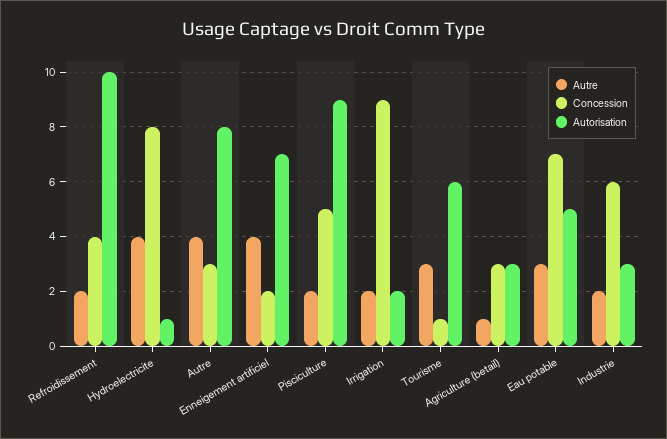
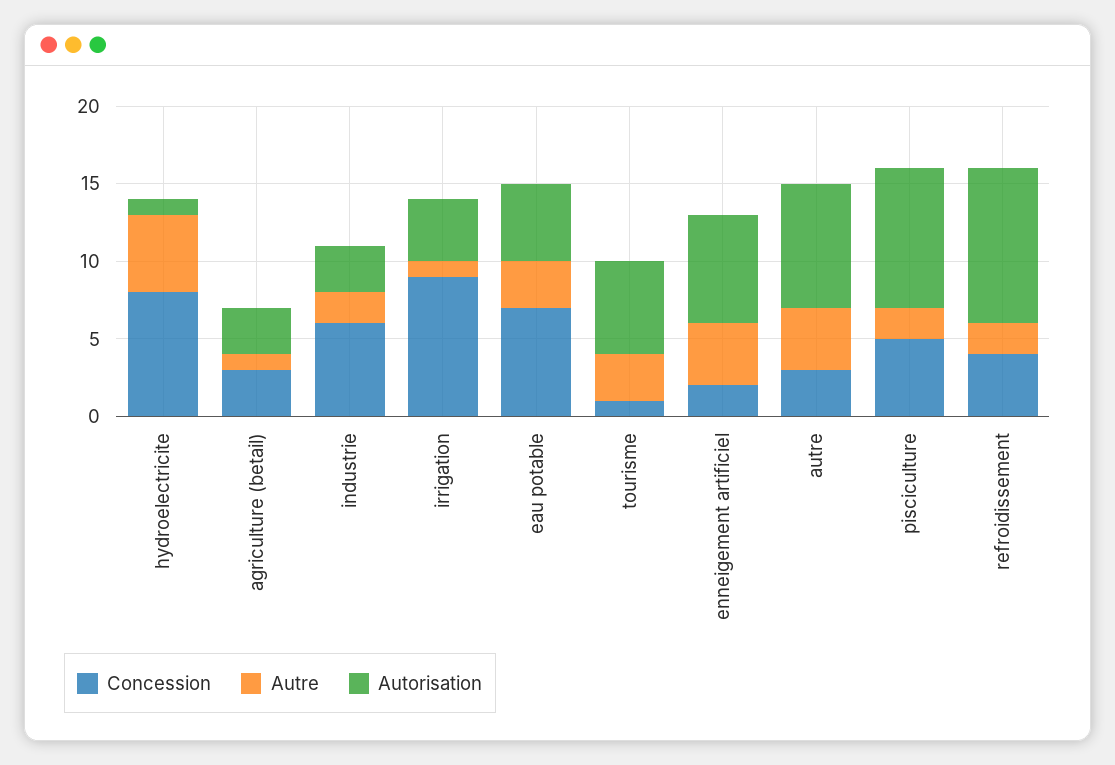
  {
    "Autre": {
      "Refroidissement": 2,
-     "Hydroelectricite": 4,
+     "Hydroelectricite": 5,
      "Autre": 4,
      "Enneigement artificiel": 4,
      "Pisciculture": 2,
-     "Irrigation": 2,
+     "Irrigation": 1,
      "Tourisme": 3,
      "Agriculture (betail)": 1,
      "Eau potable": 3,
      "Industrie": 2
    },
    "Concession": {
      "Refroidissement": 4,
      "Hydroelectricite": 8,
      "Autre": 3,
      "Enneigement artificiel": 2,
      "Pisciculture": 5,
      "Irrigation": 9,
      "Tourisme": 1,
      "Agriculture (betail)": 3,
      "Eau potable": 7,
      "Industrie": 6
    },
    "Autorisation": {
      "Refroidissement": 10,
      "Hydroelectricite": 1,
      "Autre": 8,
      "Enneigement artificiel": 7,
      "Pisciculture": 9,
-     "Irrigation": 2,
+     "Irrigation": 4,
      "Tourisme": 6,
      "Agriculture (betail)": 3,
      "Eau potable": 5,
      "Industrie": 3
    }
  }

